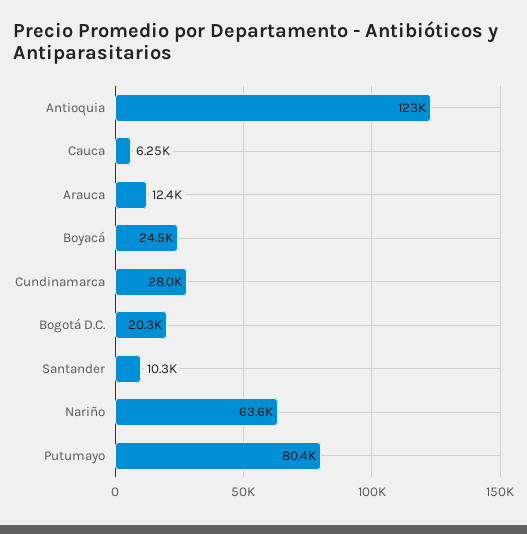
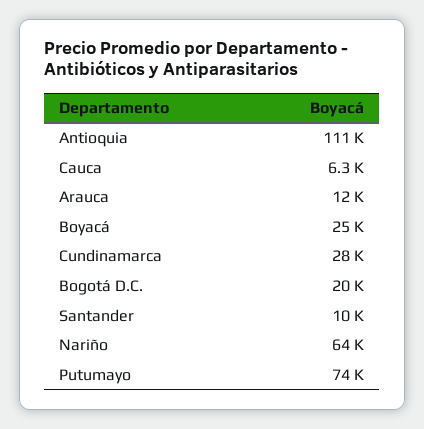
  {
-   "Antioquia": 123000,
+   "Antioquia": 111000,
    "Cauca": 6250,
    "Arauca": 12400,
    "Boyacá": 24500,
    "Cundinamarca": 28000,
    "Bogotá D.C.": 20300,
    "Santander": 10300,
    "Nariño": 63600,
-   "Putumayo": 80400
+   "Putumayo": 74000
  }

